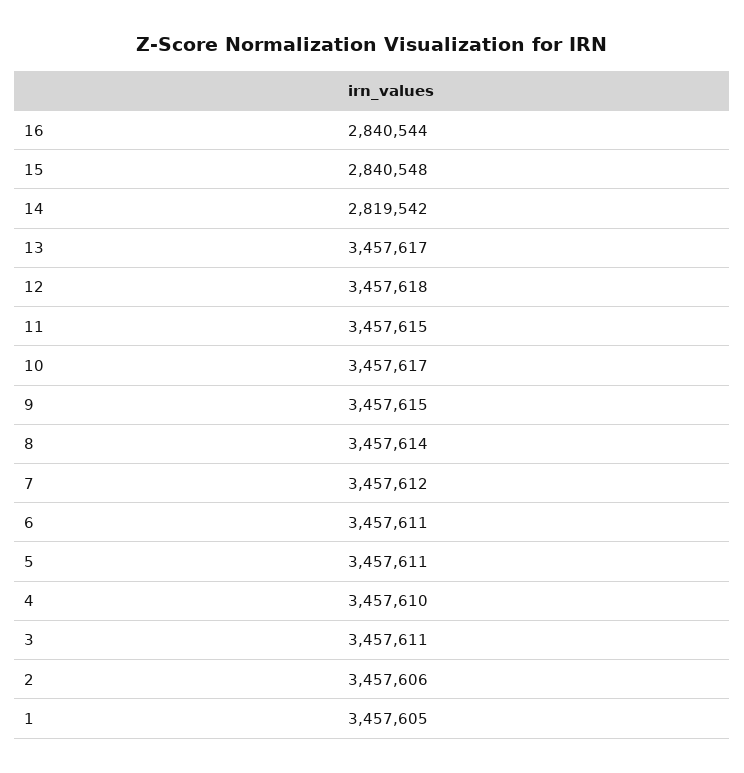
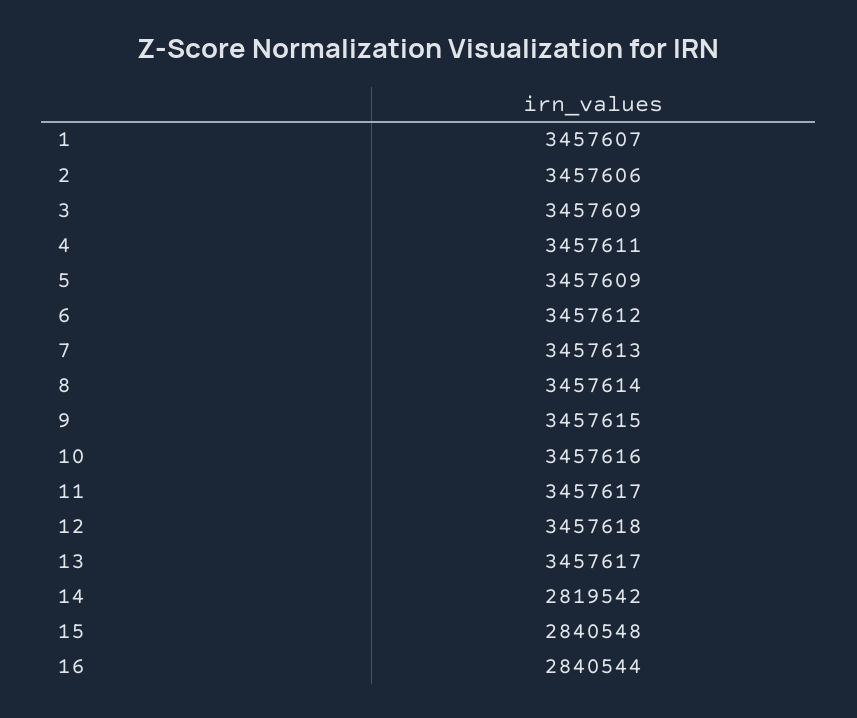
  {
    "16": 2840544,
    "15": 2840548,
    "14": 2819542,
    "13": 3457617,
    "12": 3457618,
-   "11": 3457615,
+   "11": 3457617,
-   "10": 3457617,
+   "10": 3457616,
    "9": 3457615,
    "8": 3457614,
-   "7": 3457612,
+   "7": 3457613,
-   "6": 3457611,
+   "6": 3457612,
-   "5": 3457611,
+   "5": 3457609,
-   "4": 3457610,
+   "4": 3457611,
-   "3": 3457611,
+   "3": 3457609,
    "2": 3457606,
-   "1": 3457605
+   "1": 3457607
  }

